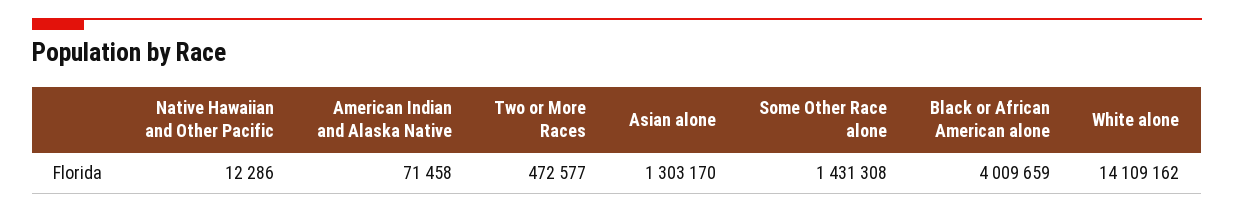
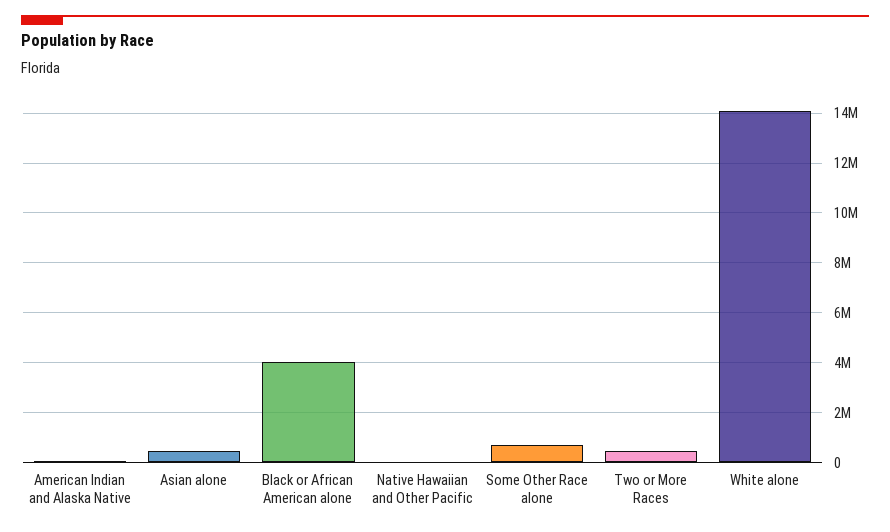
  {
    "Native Hawaiian and Other Pacific": 12286,
    "American Indian and Alaska Native": 71458,
    "Two or More Races": 472577,
-   "Asian alone": 1303170,
+   "Asian alone": 500000,
-   "Some Other Race alone": 1431308,
+   "Some Other Race alone": 750000,
    "Black or African American alone": 4009659,
    "White alone": 14109162
  }

